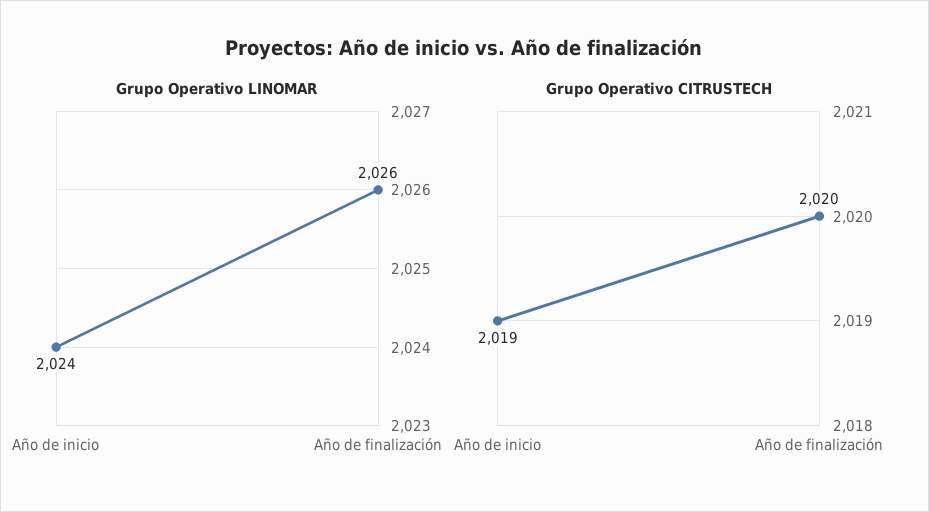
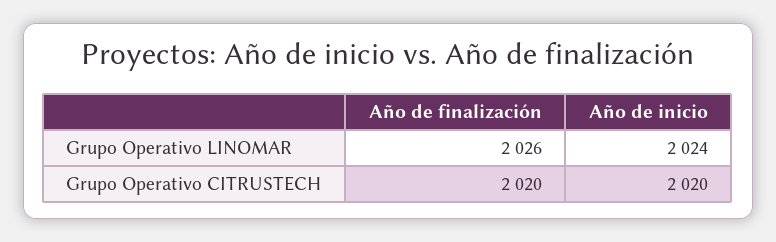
  {
    "Grupo Operativo LINOMAR": {
      "Año de inicio": 2024,
      "Año de finalización": 2026
    },
    "Grupo Operativo CITRUSTECH": {
-     "Año de inicio": 2019,
+     "Año de inicio": 2020,
      "Año de finalización": 2020
    }
  }

